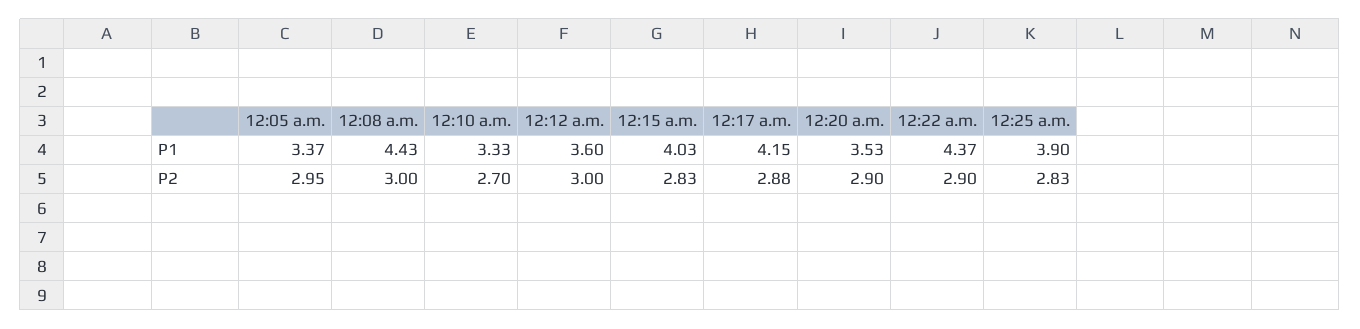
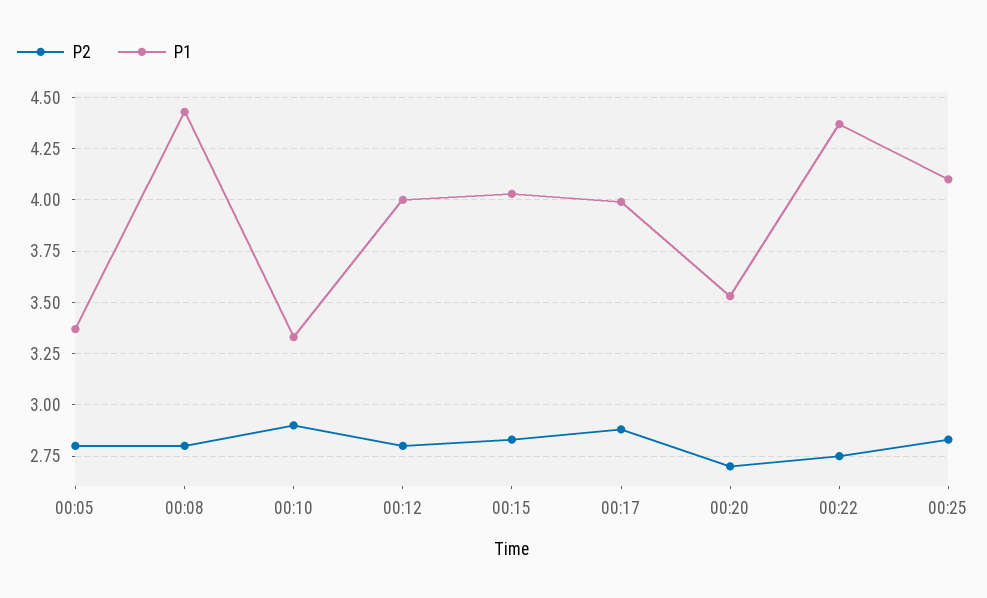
  {
    "P1": {
      "12:05 a.m.": 3.37,
      "12:08 a.m.": 4.43,
      "12:10 a.m.": 3.33,
-     "12:12 a.m.": 3.6,
+     "12:12 a.m.": 4,
      "12:15 a.m.": 4.03,
-     "12:17 a.m.": 4.15,
+     "12:17 a.m.": 4,
      "12:20 a.m.": 3.53,
      "12:22 a.m.": 4.37,
-     "12:25 a.m.": 3.9
+     "12:25 a.m.": 4.1
    },
    "P2": {
-     "12:05 a.m.": 2.95,
+     "12:05 a.m.": 2.8,
-     "12:08 a.m.": 3,
+     "12:08 a.m.": 2.8,
-     "12:10 a.m.": 2.7,
+     "12:10 a.m.": 2.9,
-     "12:12 a.m.": 3,
+     "12:12 a.m.": 2.8,
      "12:15 a.m.": 2.83,
      "12:17 a.m.": 2.88,
-     "12:20 a.m.": 2.9,
+     "12:20 a.m.": 2.7,
-     "12:22 a.m.": 2.9,
+     "12:22 a.m.": 2.75,
      "12:25 a.m.": 2.83
    }
  }

